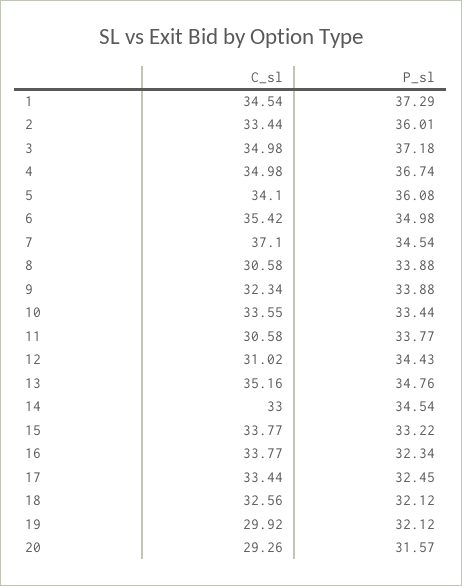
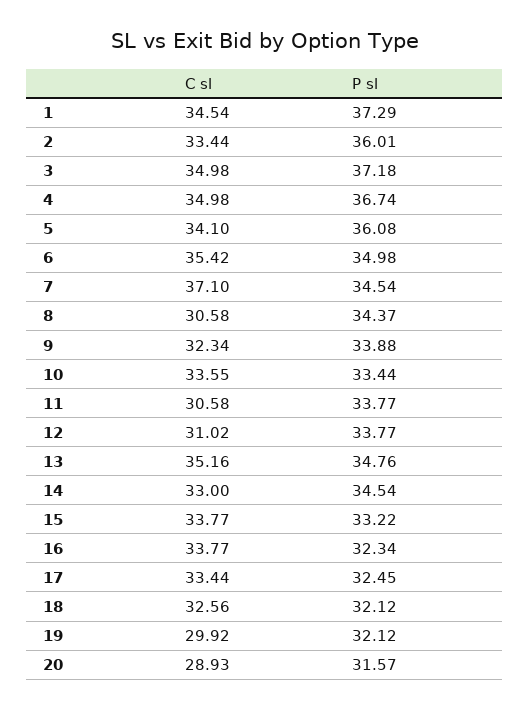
  {
    "C_sl": {
      "1": 34.54,
      "2": 33.44,
      "3": 34.98,
      "4": 34.98,
      "5": 34.1,
      "6": 35.42,
      "7": 37.1,
      "8": 30.58,
      "9": 32.34,
      "10": 33.55,
      "11": 30.58,
      "12": 31.02,
      "13": 35.16,
      "14": 33,
      "15": 33.77,
      "16": 33.77,
      "17": 33.44,
      "18": 32.56,
      "19": 29.92,
-     "20": 29.26
+     "20": 28.93
    },
    "P_sl": {
      "1": 37.29,
      "2": 36.01,
      "3": 37.18,
      "4": 36.74,
      "5": 36.08,
      "6": 34.98,
      "7": 34.54,
-     "8": 33.88,
+     "8": 34.37,
      "9": 33.88,
      "10": 33.44,
      "11": 33.77,
-     "12": 34.43,
+     "12": 33.77,
      "13": 34.76,
      "14": 34.54,
      "15": 33.22,
      "16": 32.34,
      "17": 32.45,
      "18": 32.12,
      "19": 32.12,
      "20": 31.57
    }
  }

